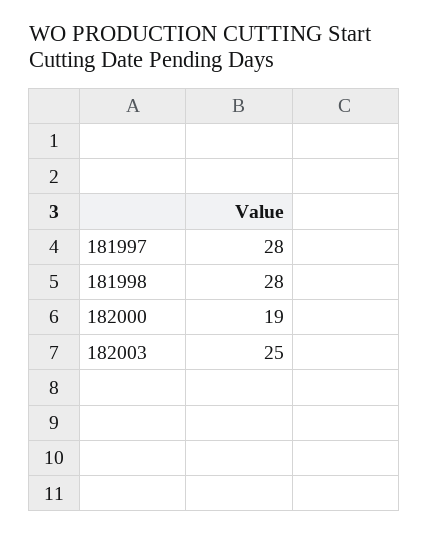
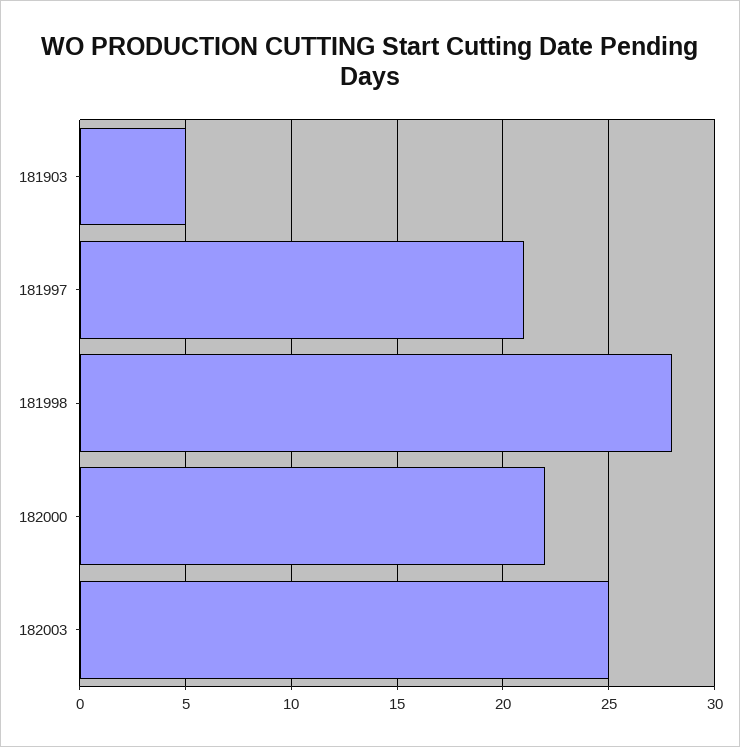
  {
-   "181997": 28,
+   "181997": 21,
    "181998": 28,
-   "182000": 19,
+   "182000": 22,
-   "182003": 25
+   "182003": 25,
+   "181903": 5
  }

